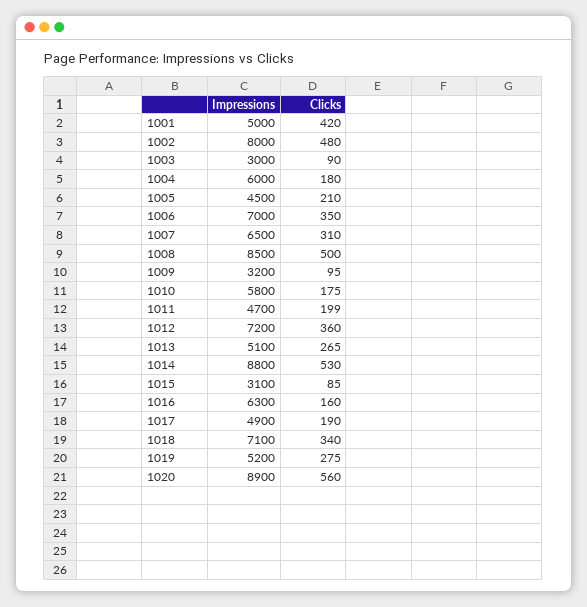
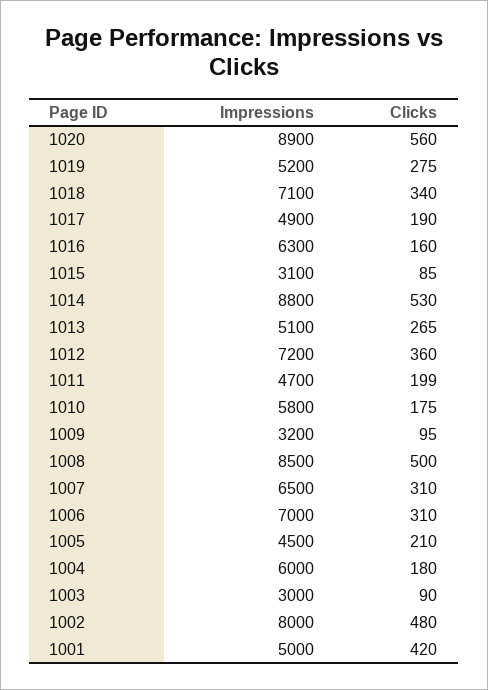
  {
    "Impressions": {
      "1001": 5000,
      "1002": 8000,
      "1003": 3000,
      "1004": 6000,
      "1005": 4500,
      "1006": 7000,
      "1007": 6500,
      "1008": 8500,
      "1009": 3200,
      "1010": 5800,
      "1011": 4700,
      "1012": 7200,
      "1013": 5100,
      "1014": 8800,
      "1015": 3100,
      "1016": 6300,
      "1017": 4900,
      "1018": 7100,
      "1019": 5200,
      "1020": 8900
    },
    "Clicks": {
      "1001": 420,
      "1002": 480,
      "1003": 90,
      "1004": 180,
      "1005": 210,
-     "1006": 350,
+     "1006": 310,
      "1007": 310,
      "1008": 500,
      "1009": 95,
      "1010": 175,
      "1011": 199,
      "1012": 360,
      "1013": 265,
      "1014": 530,
      "1015": 85,
      "1016": 160,
      "1017": 190,
      "1018": 340,
      "1019": 275,
      "1020": 560
    }
  }

